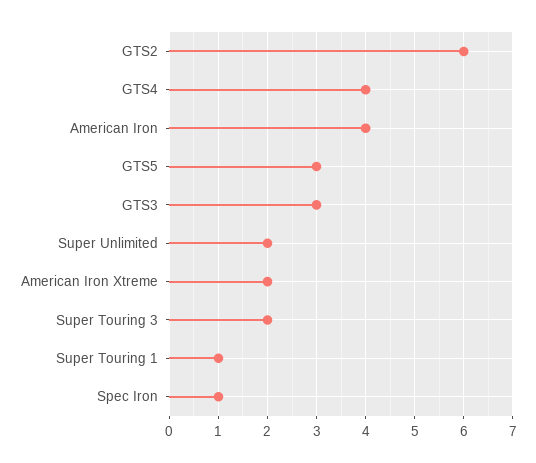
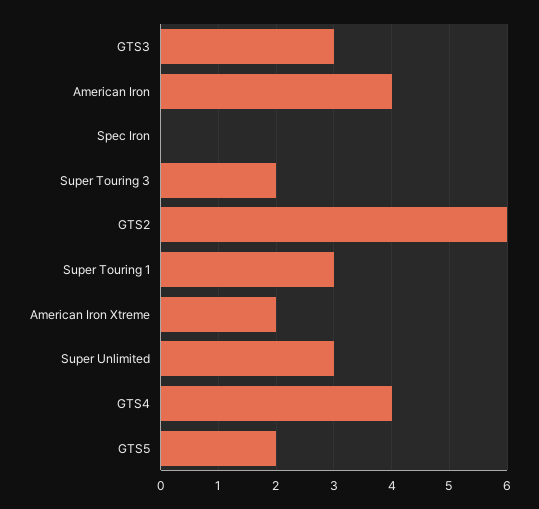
  {
    "GTS2": 6,
    "GTS4": 4,
    "American Iron": 4,
-   "GTS5": 3,
+   "GTS5": 2,
    "GTS3": 3,
-   "Super Unlimited": 2,
+   "Super Unlimited": 3,
    "American Iron Xtreme": 2,
    "Super Touring 3": 2,
-   "Super Touring 1": 1,
+   "Super Touring 1": 3,
-   "Spec Iron": 1
+   "Spec Iron": 0
  }

